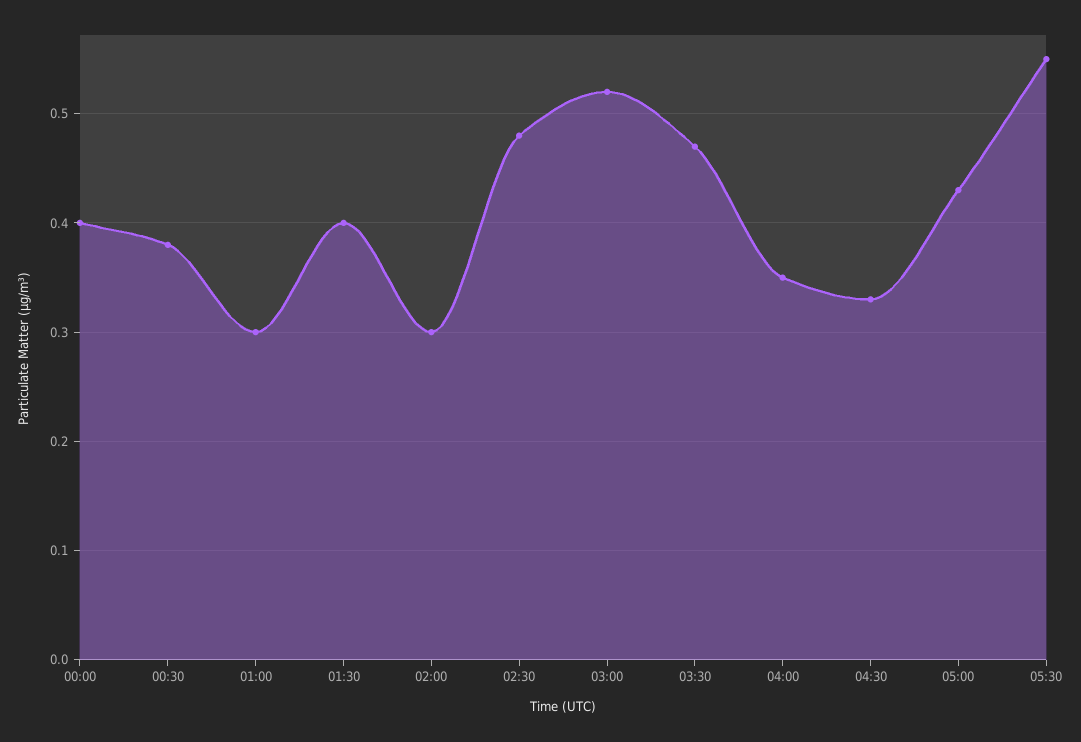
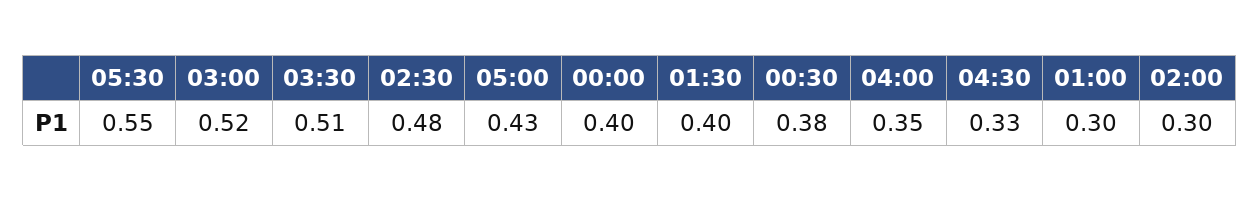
  {
    "00:00": 0.4,
    "00:30": 0.38,
    "01:00": 0.3,
    "01:30": 0.4,
    "02:00": 0.3,
    "02:30": 0.48,
    "03:00": 0.52,
-   "03:30": 0.47,
+   "03:30": 0.51,
    "04:00": 0.35,
    "04:30": 0.33,
    "05:00": 0.43,
    "05:30": 0.55
  }

